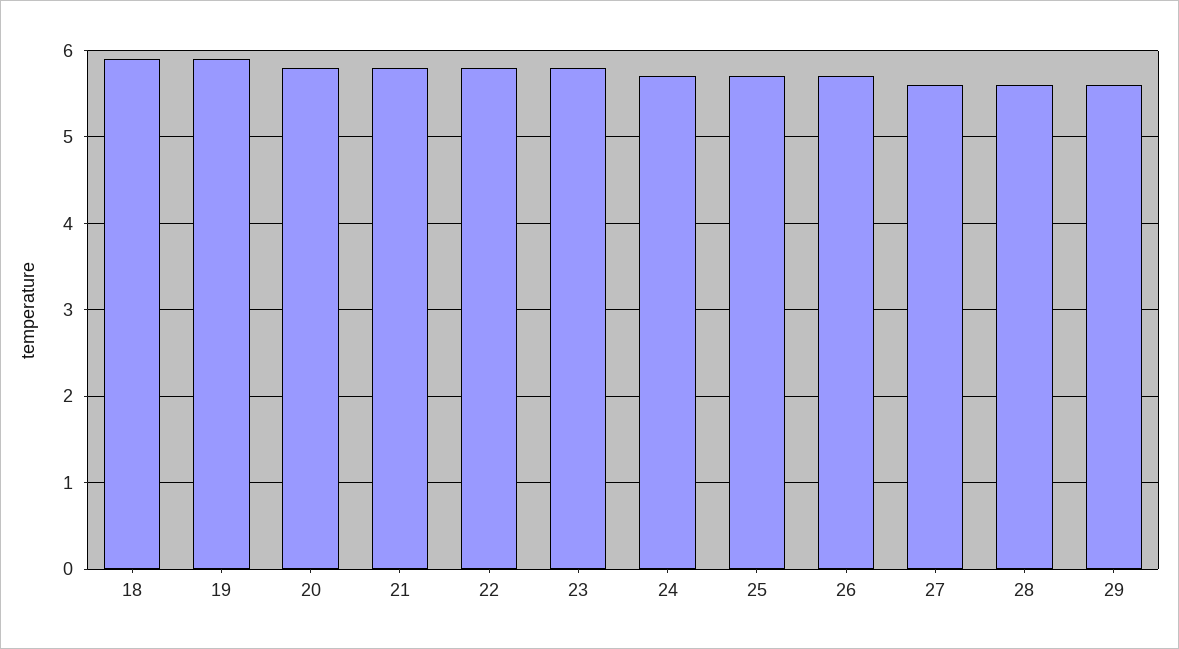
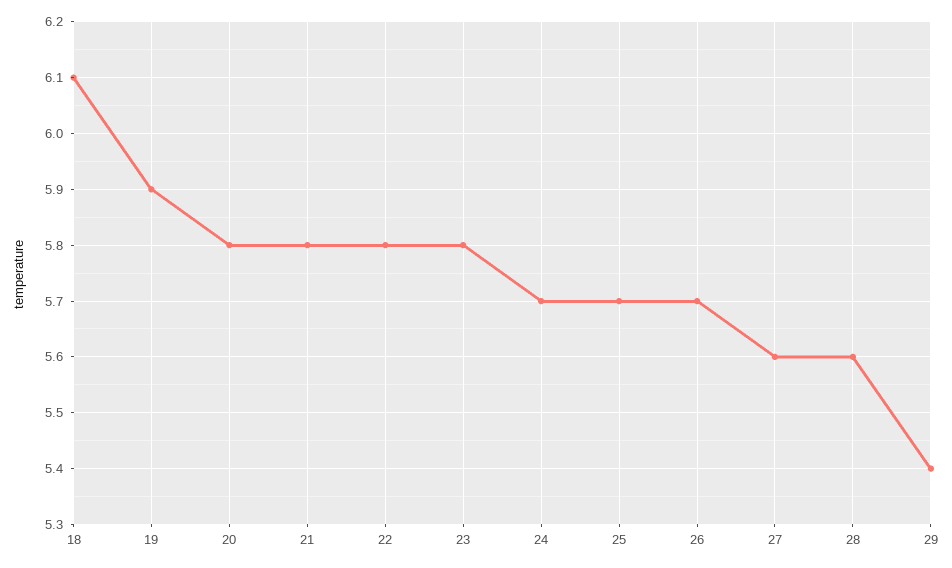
  {
-   "18": 5.9,
+   "18": 6.1,
    "19": 5.9,
    "20": 5.8,
    "21": 5.8,
    "22": 5.8,
    "23": 5.8,
    "24": 5.7,
    "25": 5.7,
    "26": 5.7,
    "27": 5.6,
    "28": 5.6,
-   "29": 5.6
+   "29": 5.4
  }

